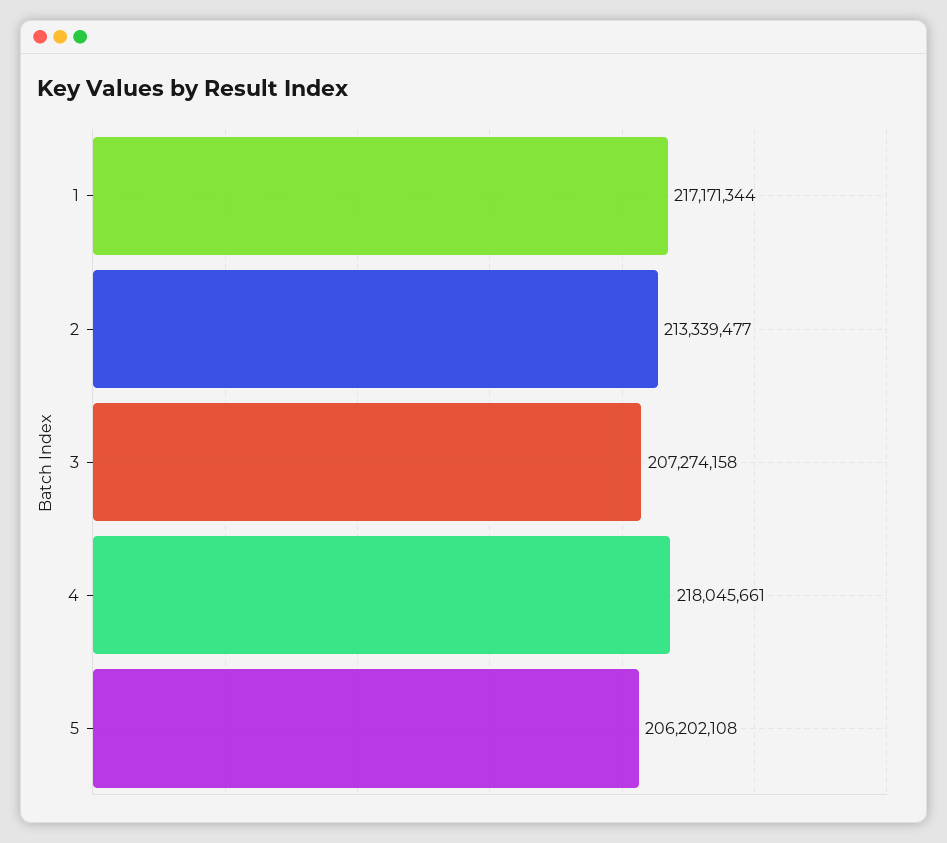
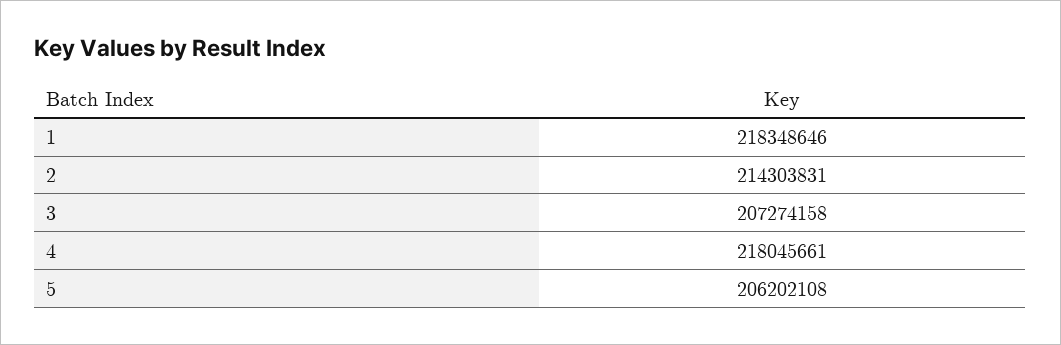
  {
-   "1": 217171344,
+   "1": 218348646,
-   "2": 213339477,
+   "2": 214303831,
    "3": 207274158,
    "4": 218045661,
    "5": 206202108
  }

